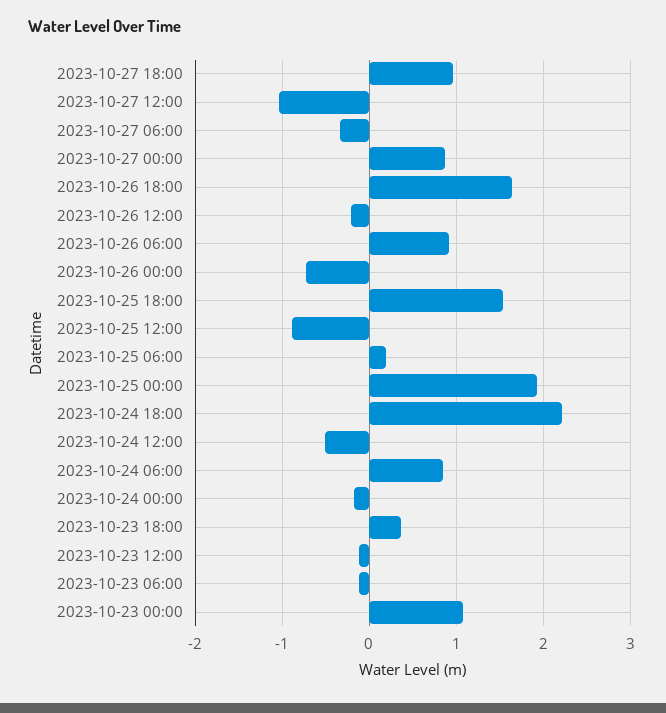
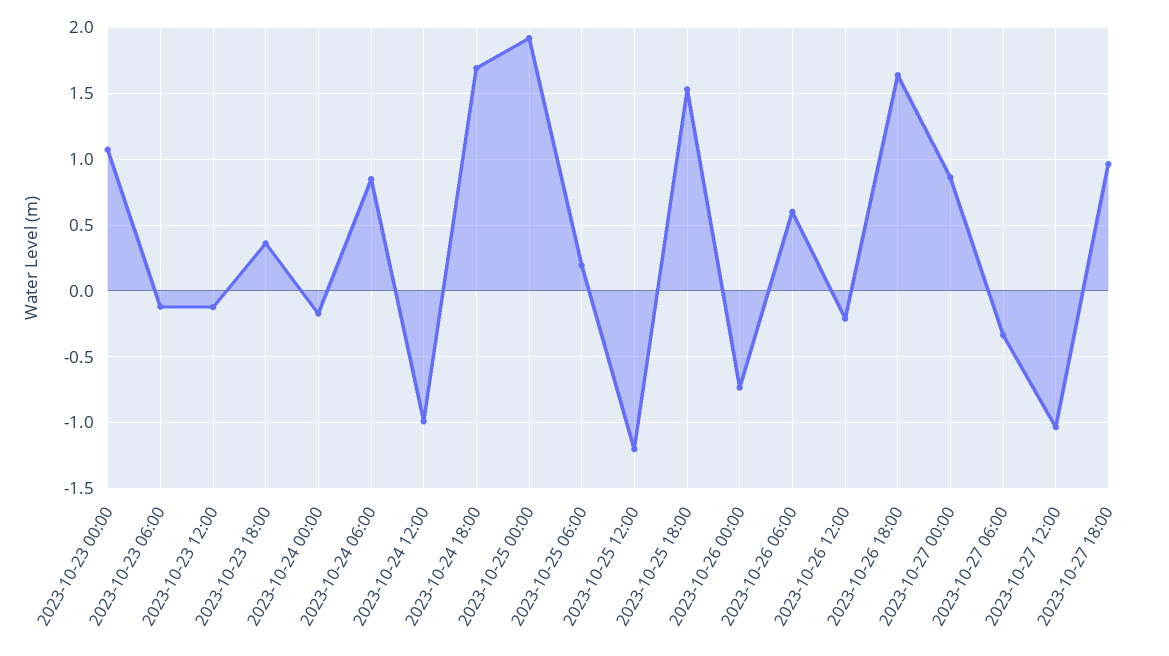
  {
    "2023-10-27 18:00": 0.95,
    "2023-10-27 12:00": -1.05,
    "2023-10-27 06:00": -0.35,
    "2023-10-27 00:00": 0.85,
    "2023-10-26 18:00": 1.65,
    "2023-10-26 12:00": -0.2,
-   "2023-10-26 06:00": 0.9,
+   "2023-10-26 06:00": 0.6,
    "2023-10-26 00:00": -0.75,
    "2023-10-25 18:00": 1.55,
-   "2023-10-25 12:00": -0.9,
+   "2023-10-25 12:00": -1.2,
    "2023-10-25 06:00": 0.2,
    "2023-10-25 00:00": 1.9,
-   "2023-10-24 18:00": 2.2,
+   "2023-10-24 18:00": 1.7,
-   "2023-10-24 12:00": -0.5,
+   "2023-10-24 12:00": -1,
    "2023-10-24 06:00": 0.85,
    "2023-10-24 00:00": -0.15,
    "2023-10-23 18:00": 0.35,
    "2023-10-23 12:00": -0.1,
    "2023-10-23 06:00": -0.1,
    "2023-10-23 00:00": 1.05
  }

